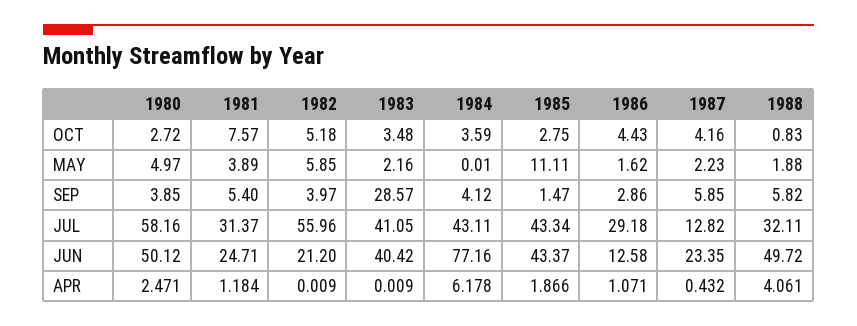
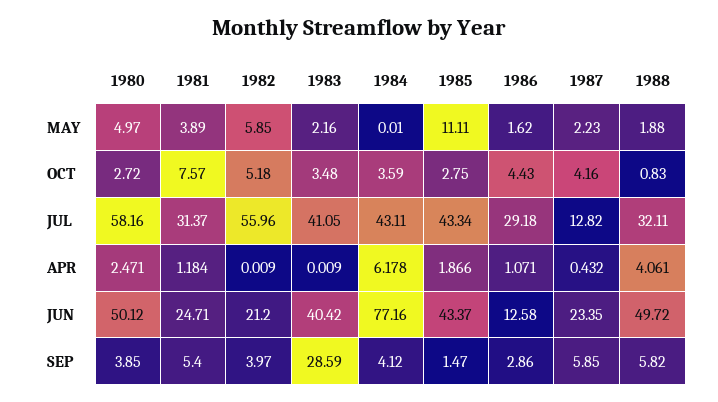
  {
    "1980": {
      "OCT": 2.72,
      "MAY": 4.97,
      "SEP": 3.85,
      "JUL": 58.16,
      "JUN": 50.12,
      "APR": 2.471
    },
    "1981": {
      "OCT": 7.57,
      "MAY": 3.89,
      "SEP": 5.4,
      "JUL": 31.37,
      "JUN": 24.71,
      "APR": 1.184
    },
    "1982": {
      "OCT": 5.18,
      "MAY": 5.85,
      "SEP": 3.97,
      "JUL": 55.96,
      "JUN": 21.2,
      "APR": 0.009
    },
    "1983": {
      "OCT": 3.48,
      "MAY": 2.16,
-     "SEP": 28.57,
+     "SEP": 28.59,
      "JUL": 41.05,
      "JUN": 40.42,
      "APR": 0.009
    },
    "1984": {
      "OCT": 3.59,
      "MAY": 0.01,
      "SEP": 4.12,
      "JUL": 43.11,
      "JUN": 77.16,
      "APR": 6.178
    },
    "1985": {
      "OCT": 2.75,
      "MAY": 11.11,
      "SEP": 1.47,
      "JUL": 43.34,
      "JUN": 43.37,
      "APR": 1.866
    },
    "1986": {
      "OCT": 4.43,
      "MAY": 1.62,
      "SEP": 2.86,
      "JUL": 29.18,
      "JUN": 12.58,
      "APR": 1.071
    },
    "1987": {
      "OCT": 4.16,
      "MAY": 2.23,
      "SEP": 5.85,
      "JUL": 12.82,
      "JUN": 23.35,
      "APR": 0.432
    },
    "1988": {
      "OCT": 0.83,
      "MAY": 1.88,
      "SEP": 5.82,
      "JUL": 32.11,
      "JUN": 49.72,
      "APR": 4.061
    }
  }

